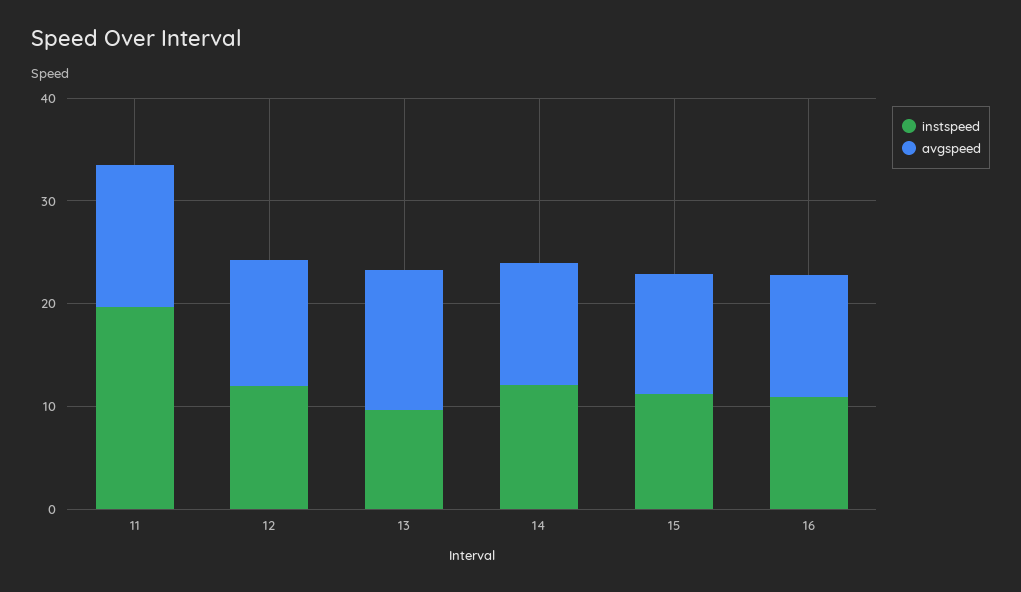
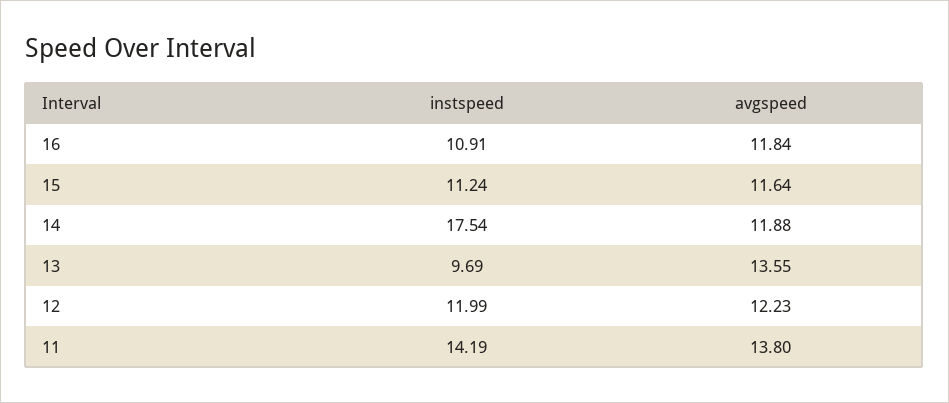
  {
    "instspeed": {
-     "11": 20,
+     "11": 14.19,
      "12": 11.99,
      "13": 9.69,
-     "14": 12,
+     "14": 17.54,
      "15": 11.24,
      "16": 10.91
    },
    "avgspeed": {
      "11": 13.8,
      "12": 12.23,
      "13": 13.55,
      "14": 11.88,
      "15": 11.64,
      "16": 11.84
    }
  }

